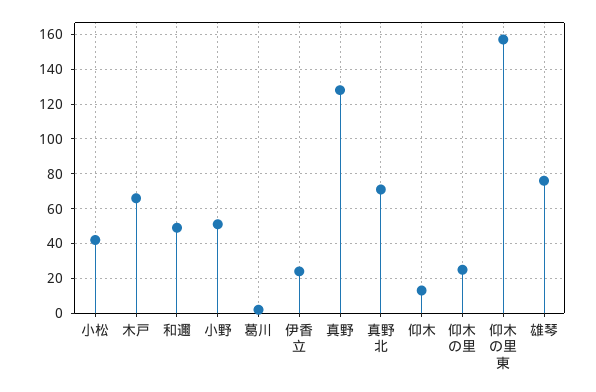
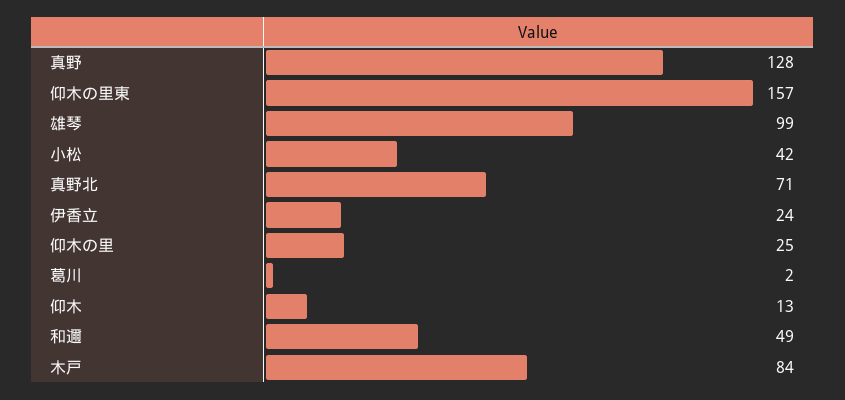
  {
    "小松": 42,
-   "木戸": 65,
+   "木戸": 84,
    "和邇": 49,
-   "小野": 50,
    "葛川": 2,
    "伊香立": 24,
    "真野": 128,
    "真野北": 71,
    "仰木": 13,
    "仰木の里": 25,
    "仰木の里東": 157,
-   "雄琴": 75
+   "雄琴": 99
  }

